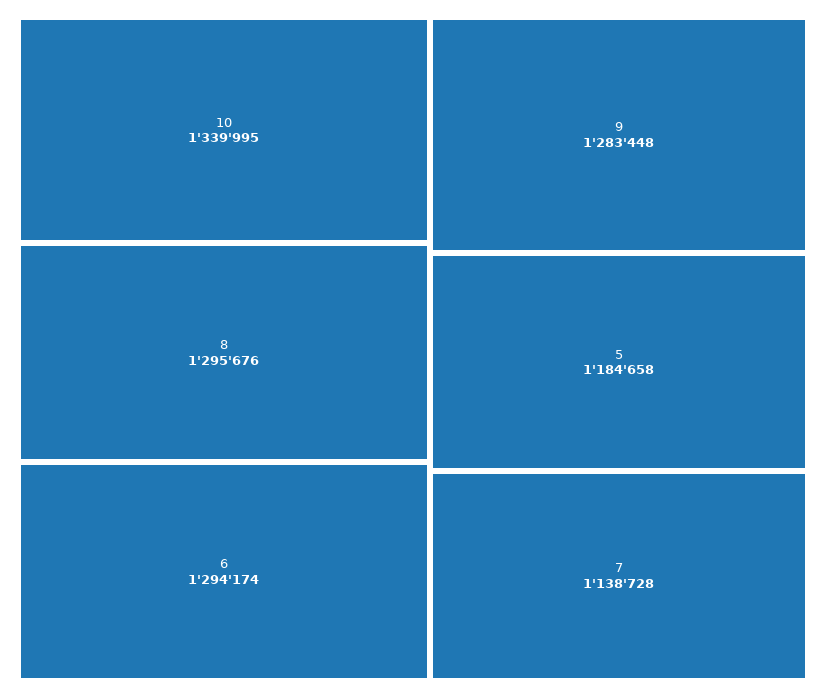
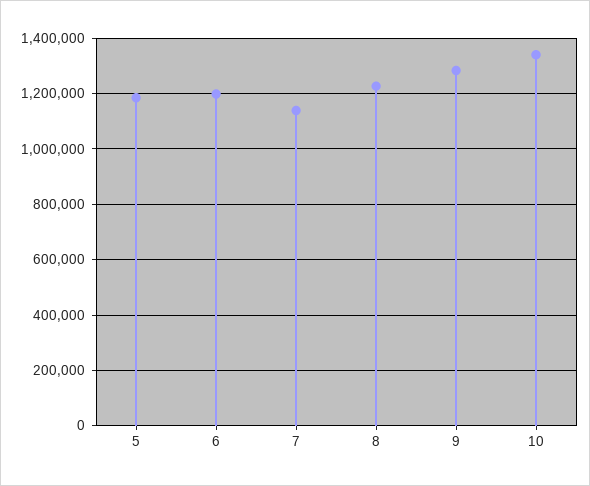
  {
    "10": 1339995,
-   "8": 1295676,
+   "8": 1225000,
-   "6": 1294174,
+   "6": 1200000,
    "9": 1283448,
    "5": 1184658,
    "7": 1138728
  }

